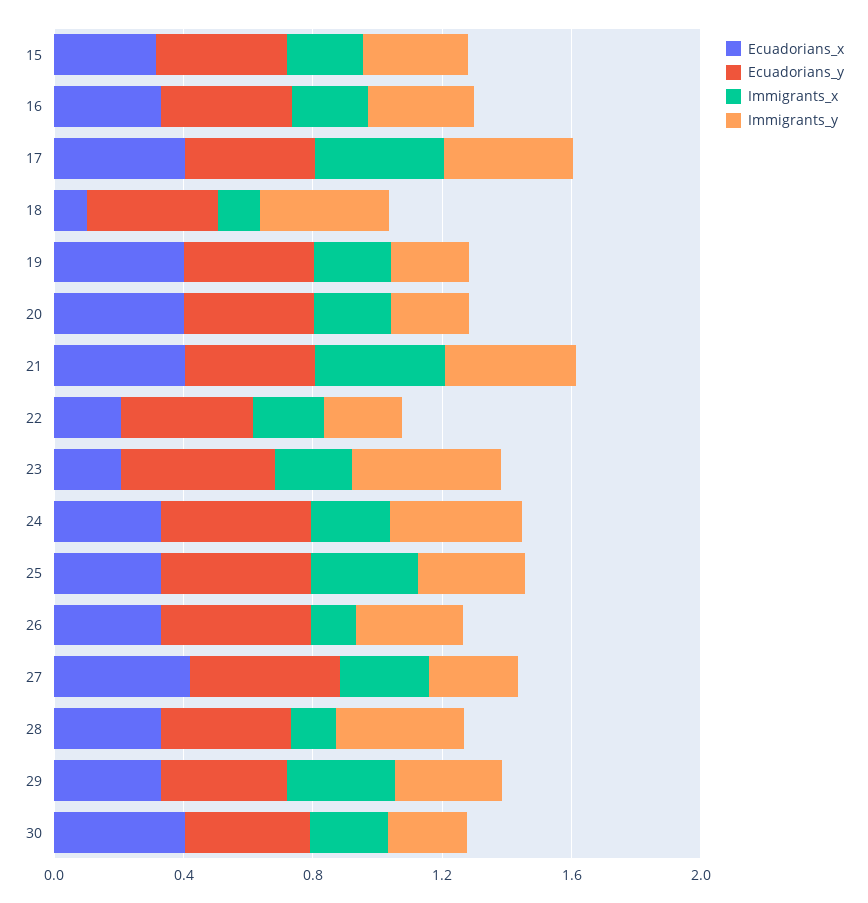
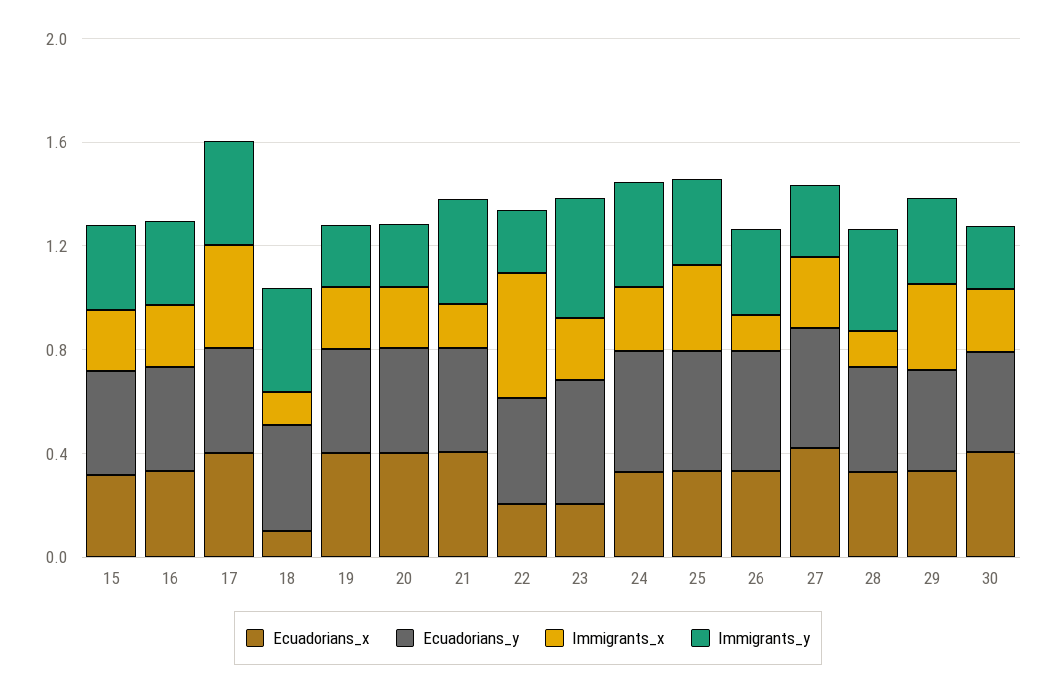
  {
    "Ecuadorians_x": {
      "15": 0.3,
      "16": 0.3,
      "17": 0.4,
      "18": 0.1,
      "19": 0.4,
      "20": 0.4,
      "21": 0.4,
      "22": 0.2,
      "23": 0.2,
      "24": 0.3,
      "25": 0.3,
      "26": 0.3,
      "27": 0.4,
      "28": 0.3,
      "29": 0.3,
      "30": 0.4
    },
    "Ecuadorians_y": {
      "15": 0.4,
      "16": 0.4,
      "17": 0.4,
      "18": 0.4,
      "19": 0.4,
      "20": 0.4,
      "21": 0.4,
      "22": 0.4,
      "23": 0.5,
      "24": 0.5,
      "25": 0.5,
      "26": 0.5,
      "27": 0.5,
      "28": 0.4,
      "29": 0.4,
      "30": 0.4
    },
    "Immigrants_x": {
      "15": 0.2,
      "16": 0.2,
      "17": 0.4,
      "18": 0.1,
      "19": 0.2,
      "20": 0.2,
-     "21": 0.4,
+     "21": 0.2,
-     "22": 0.2,
+     "22": 0.5,
      "23": 0.2,
      "24": 0.2,
      "25": 0.3,
      "26": 0.1,
      "27": 0.3,
      "28": 0.1,
      "29": 0.3,
      "30": 0.2
    },
    "Immigrants_y": {
      "15": 0.3,
      "16": 0.3,
      "17": 0.4,
      "18": 0.4,
      "19": 0.2,
      "20": 0.2,
      "21": 0.4,
      "22": 0.2,
      "23": 0.5,
      "24": 0.4,
      "25": 0.3,
      "26": 0.3,
      "27": 0.3,
      "28": 0.4,
      "29": 0.3,
      "30": 0.2
    }
  }

